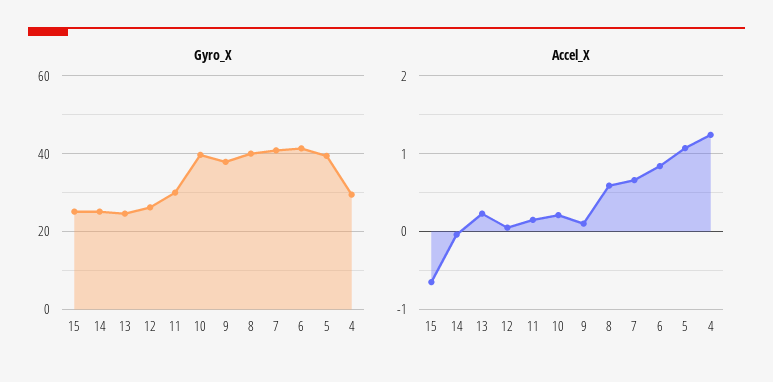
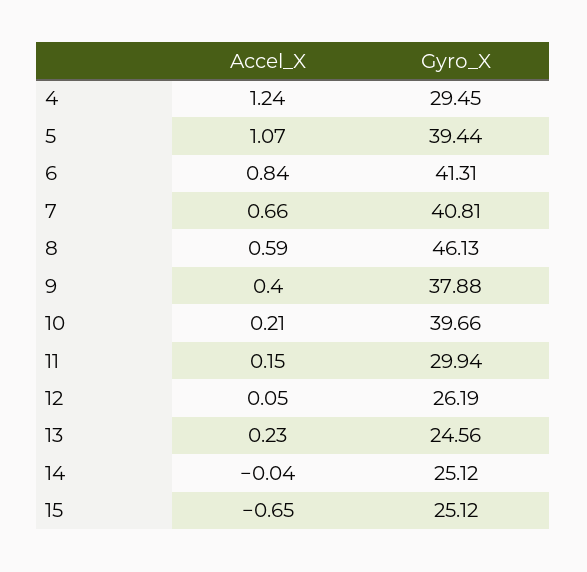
  {
    "Gyro_X": {
      "15": 25.12,
      "14": 25.12,
      "13": 24.56,
      "12": 26.19,
      "11": 29.94,
      "10": 39.66,
      "9": 37.88,
-     "8": 40,
+     "8": 46.13,
      "7": 40.81,
      "6": 41.31,
      "5": 39.44,
      "4": 29.45
    },
    "Accel_X": {
      "15": -0.65,
      "14": -0.04,
      "13": 0.23,
      "12": 0.05,
      "11": 0.15,
      "10": 0.21,
-     "9": 0.1,
+     "9": 0.4,
      "8": 0.59,
      "7": 0.66,
      "6": 0.84,
      "5": 1.07,
      "4": 1.24
    }
  }

